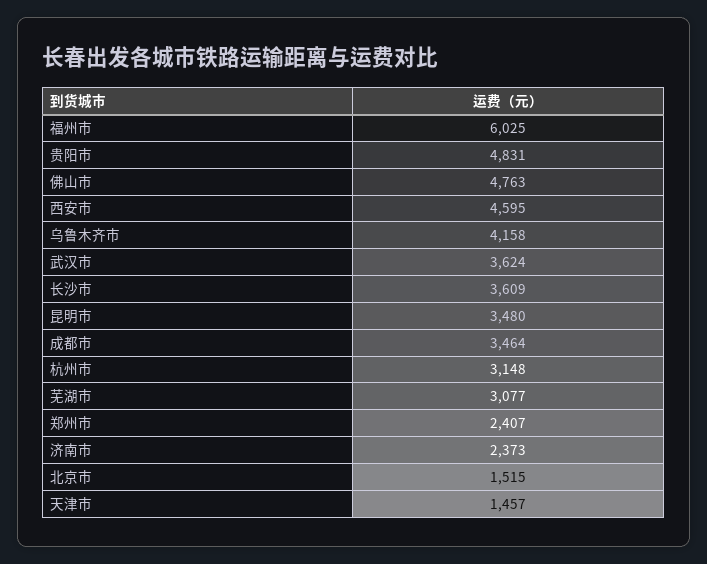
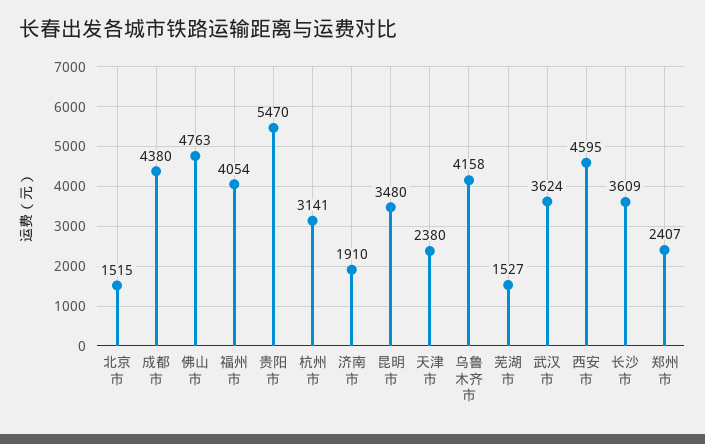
  {
-   "福州市": 6025,
+   "福州市": 4054,
-   "贵阳市": 4831,
+   "贵阳市": 5470,
    "佛山市": 4763,
    "西安市": 4595,
    "乌鲁木齐市": 4158,
    "武汉市": 3624,
    "长沙市": 3609,
    "昆明市": 3480,
-   "成都市": 3464,
+   "成都市": 4380,
-   "杭州市": 3148,
+   "杭州市": 3141,
-   "芜湖市": 3077,
+   "芜湖市": 1527,
    "郑州市": 2407,
-   "济南市": 2373,
+   "济南市": 1910,
    "北京市": 1515,
-   "天津市": 1457
+   "天津市": 2380
  }

